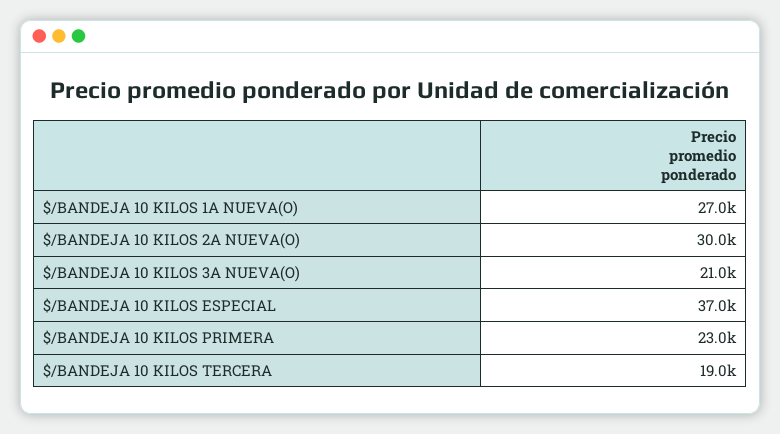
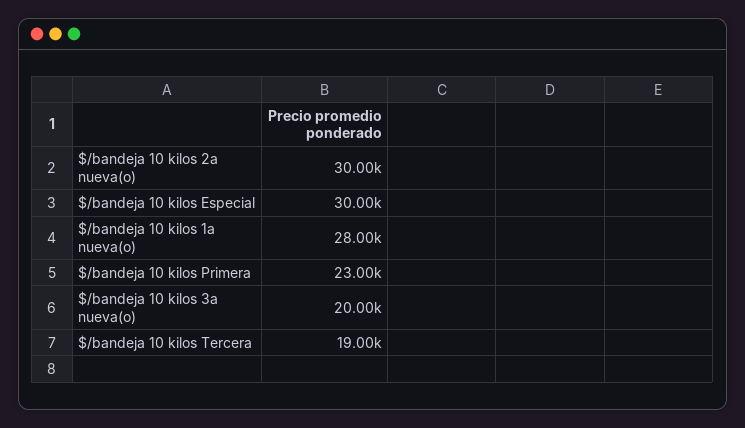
  {
-   "$/BANDEJA 10 KILOS 1A NUEVA(O)": 27000,
+   "$/BANDEJA 10 KILOS 1A NUEVA(O)": 28000,
    "$/BANDEJA 10 KILOS 2A NUEVA(O)": 30000,
-   "$/BANDEJA 10 KILOS 3A NUEVA(O)": 21000,
+   "$/BANDEJA 10 KILOS 3A NUEVA(O)": 20000,
-   "$/BANDEJA 10 KILOS ESPECIAL": 37000,
+   "$/BANDEJA 10 KILOS ESPECIAL": 30000,
    "$/BANDEJA 10 KILOS PRIMERA": 23000,
    "$/BANDEJA 10 KILOS TERCERA": 19000
  }

